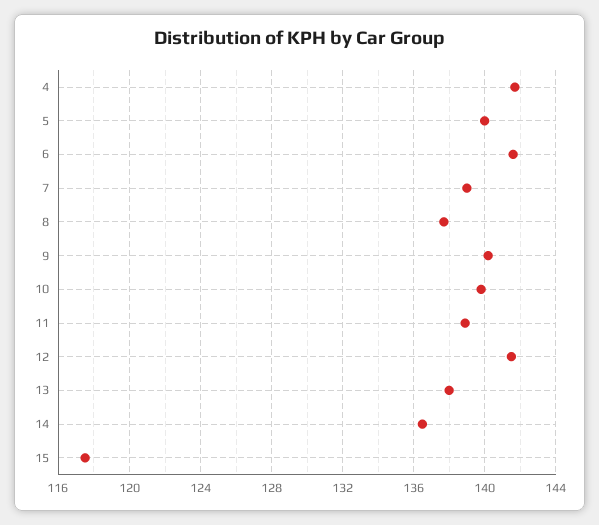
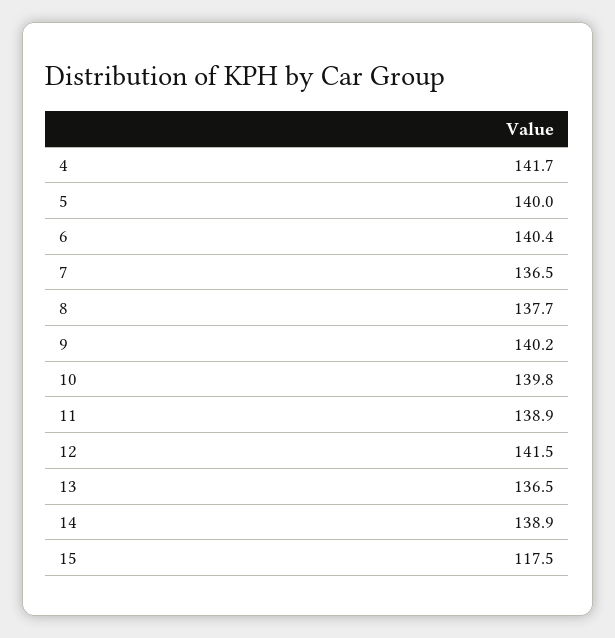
  {
    "4": 141.7,
    "5": 140,
-   "6": 141.5,
+   "6": 140.4,
-   "7": 139,
+   "7": 136.5,
    "8": 137.7,
    "9": 140.2,
    "10": 139.8,
    "11": 138.9,
    "12": 141.5,
-   "13": 138,
+   "13": 136.5,
-   "14": 136.5,
+   "14": 138.9,
    "15": 117.5
  }

